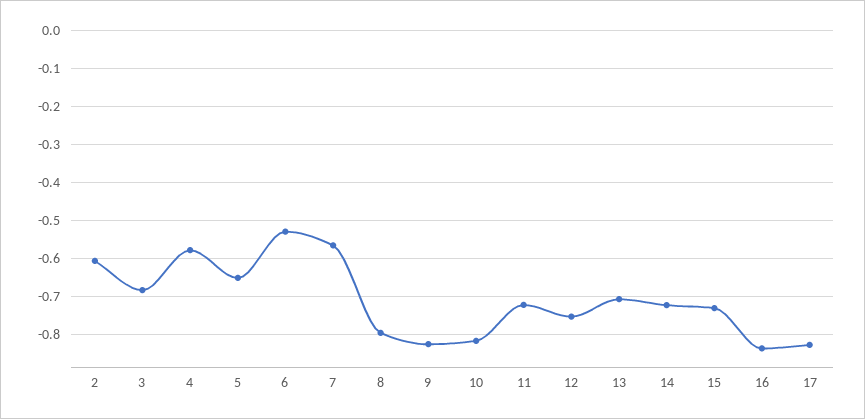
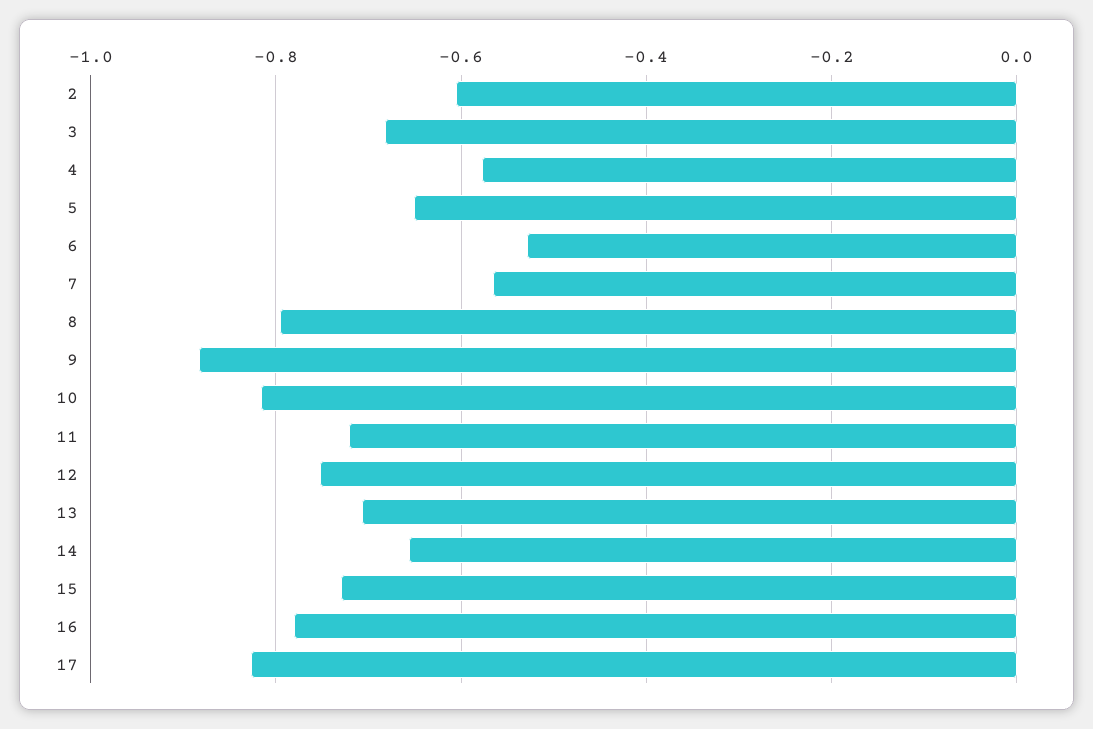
  {
    "2": -0.6,
    "3": -0.68,
    "4": -0.58,
    "5": -0.66,
    "6": -0.52,
    "7": -0.56,
    "8": -0.8,
-   "9": -0.82,
+   "9": -0.88,
    "10": -0.82,
    "11": -0.72,
    "12": -0.76,
    "13": -0.7,
-   "14": -0.72,
+   "14": -0.66,
    "15": -0.72,
-   "16": -0.84,
+   "16": -0.78,
    "17": -0.82
  }

